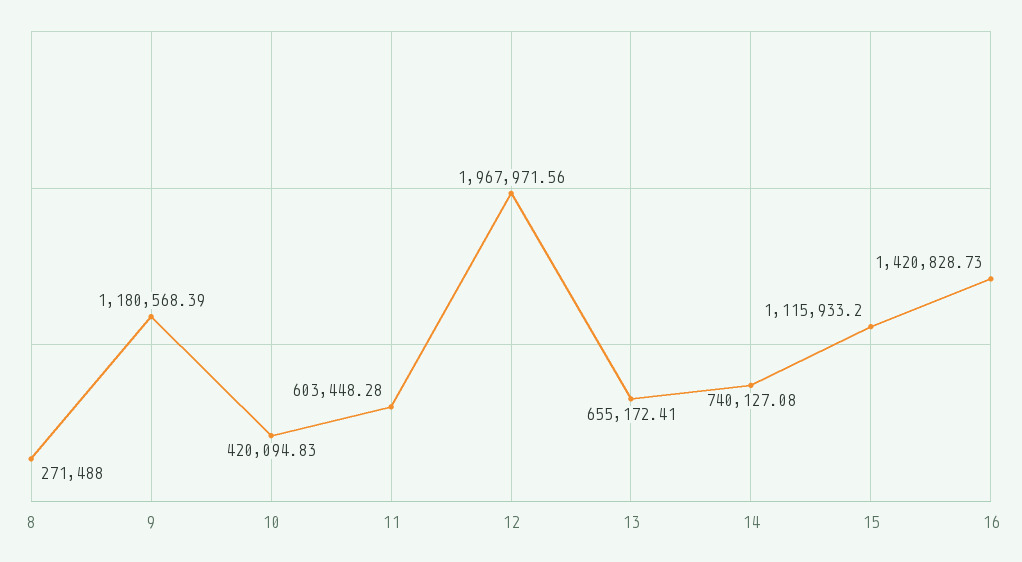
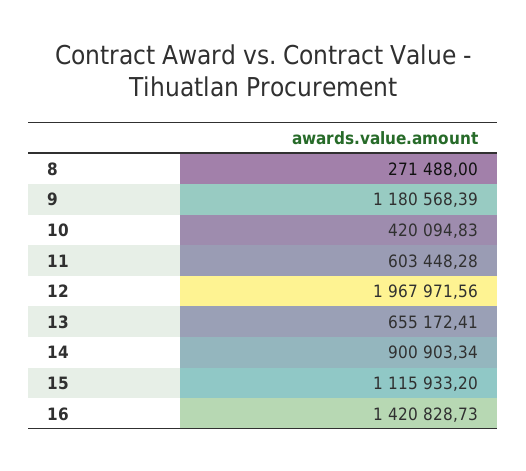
  {
    "8": 271488,
    "9": 1180568.39,
    "10": 420094.83,
    "11": 603448.28,
    "12": 1967971.56,
    "13": 655172.41,
-   "14": 740127.08,
+   "14": 900903.34,
    "15": 1115933.2,
    "16": 1420828.73
  }

